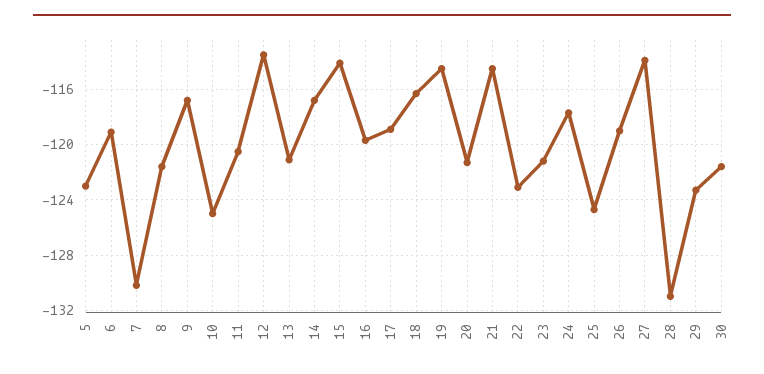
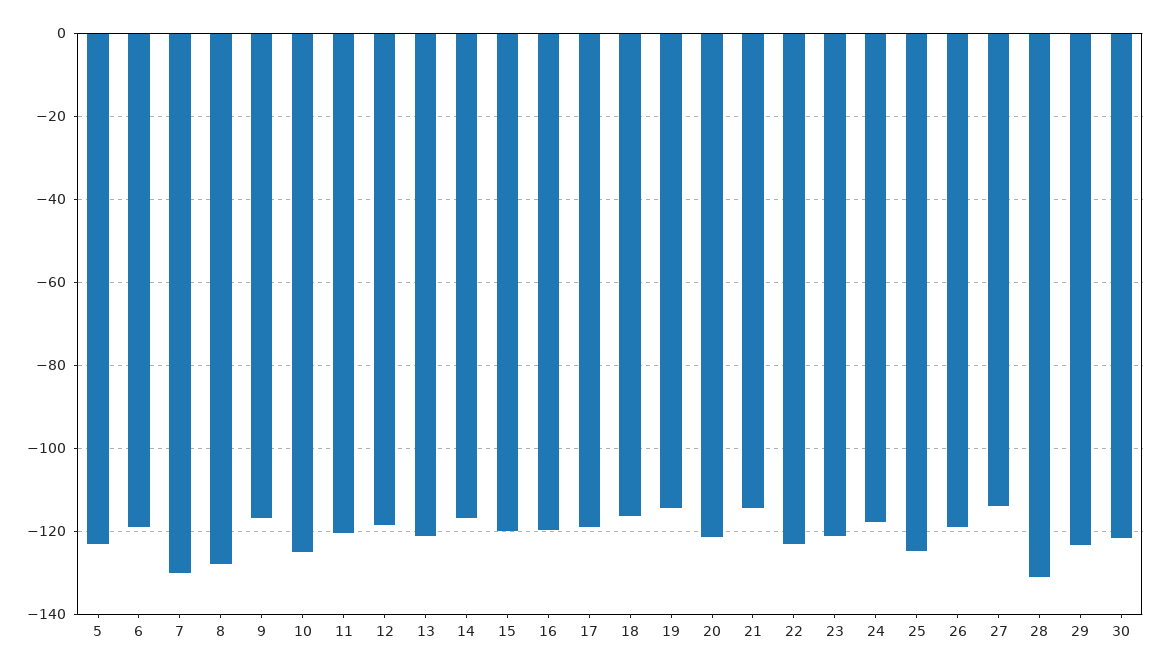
  {
    "5": -123,
    "6": -119,
    "7": -130,
-   "8": -121.5,
+   "8": -128,
    "9": -117,
    "10": -125,
    "11": -120.5,
-   "12": -113.5,
+   "12": -118,
    "13": -121,
    "14": -117,
-   "15": -114,
+   "15": -120,
    "16": -119.5,
    "17": -119,
    "18": -116.5,
    "19": -114.5,
    "20": -121.5,
    "21": -114.5,
    "22": -123,
    "23": -121,
    "24": -117.5,
    "25": -124.5,
    "26": -119,
    "27": -114,
    "28": -131,
    "29": -123.5,
    "30": -121.5
  }

